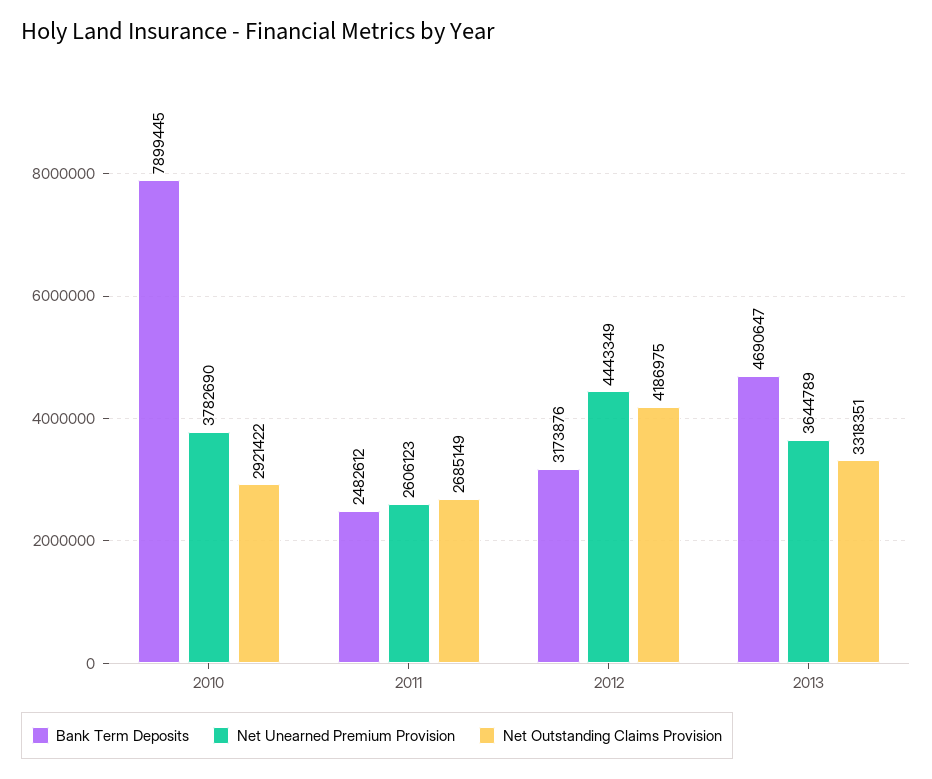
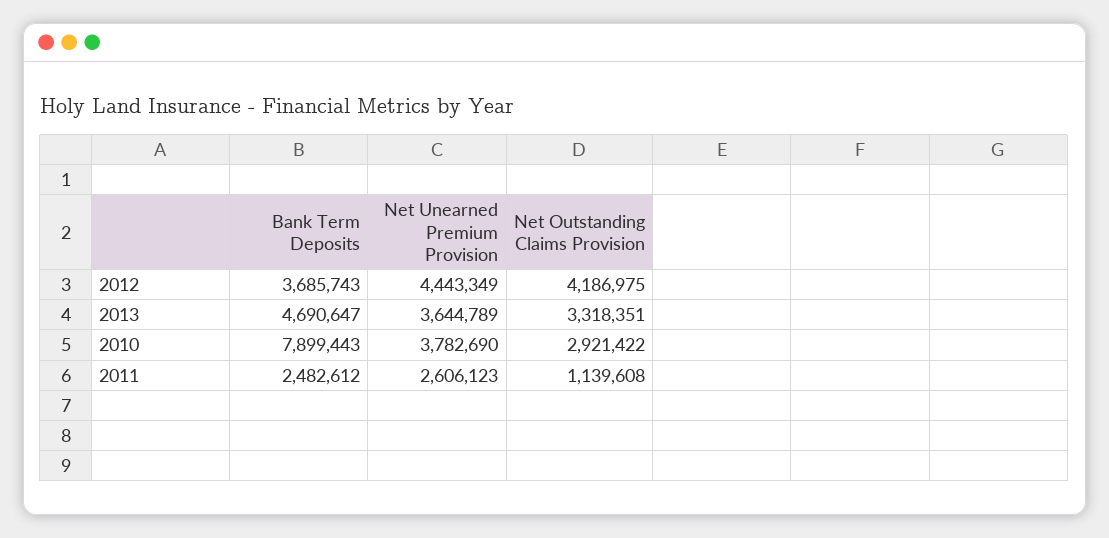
  {
    "Bank Term Deposits": {
-     "2010": 7899445,
+     "2010": 7899443,
      "2011": 2482612,
-     "2012": 3173876,
+     "2012": 3685743,
      "2013": 4690647
    },
    "Net Unearned Premium Provision": {
      "2010": 3782690,
      "2011": 2606123,
      "2012": 4443349,
      "2013": 3644789
    },
    "Net Outstanding Claims Provision": {
      "2010": 2921422,
-     "2011": 2685149,
+     "2011": 1139608,
      "2012": 4186975,
      "2013": 3318351
    }
  }

